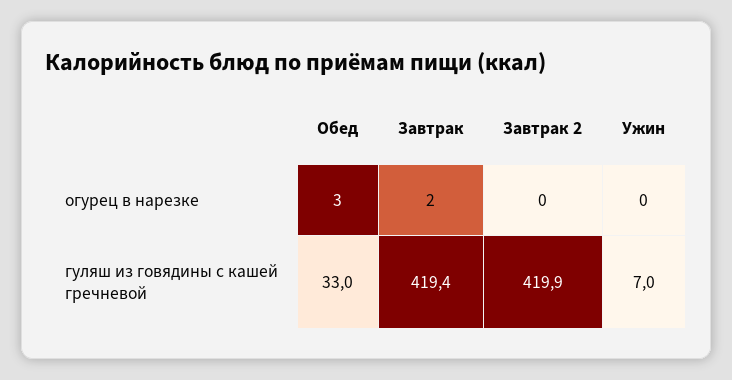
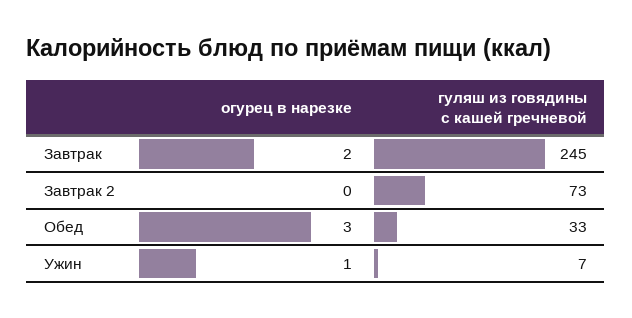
  {
    "Обед": {
      "огурец в нарезке": 3,
      "гуляш из говядины с кашей гречневой": 33
    },
    "Завтрак": {
      "огурец в нарезке": 2,
-     "гуляш из говядины с кашей гречневой": 419.4
+     "гуляш из говядины с кашей гречневой": 245
    },
    "Завтрак 2": {
      "огурец в нарезке": 0,
-     "гуляш из говядины с кашей гречневой": 419.9
+     "гуляш из говядины с кашей гречневой": 73
    },
    "Ужин": {
-     "огурец в нарезке": 0,
+     "огурец в нарезке": 1,
      "гуляш из говядины с кашей гречневой": 7
    }
  }

